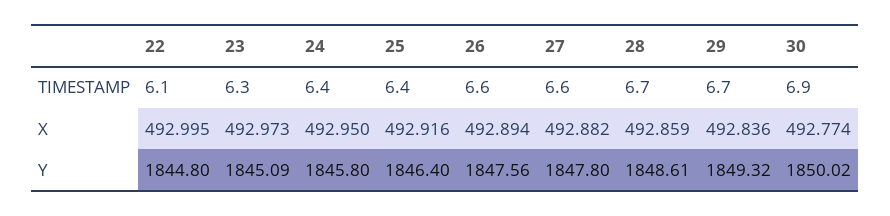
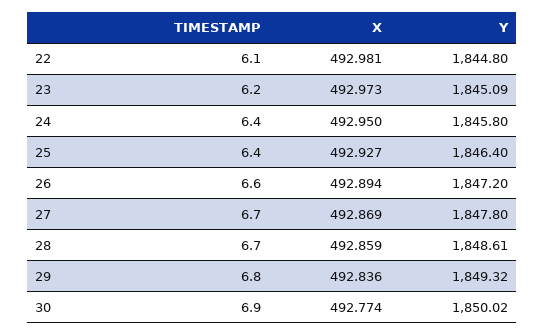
  {
    "22": {
      "TIMESTAMP": 6.1,
-     "X": 492.995,
+     "X": 492.981,
      "Y": 1844.8
    },
    "23": {
-     "TIMESTAMP": 6.3,
+     "TIMESTAMP": 6.2,
      "X": 492.973,
      "Y": 1845.09
    },
    "24": {
      "TIMESTAMP": 6.4,
      "X": 492.95,
      "Y": 1845.8
    },
    "25": {
      "TIMESTAMP": 6.4,
-     "X": 492.916,
+     "X": 492.927,
      "Y": 1846.4
    },
    "26": {
      "TIMESTAMP": 6.6,
      "X": 492.894,
-     "Y": 1847.56
+     "Y": 1847.2
    },
    "27": {
-     "TIMESTAMP": 6.6,
+     "TIMESTAMP": 6.7,
-     "X": 492.882,
+     "X": 492.869,
      "Y": 1847.8
    },
    "28": {
      "TIMESTAMP": 6.7,
      "X": 492.859,
      "Y": 1848.61
    },
    "29": {
-     "TIMESTAMP": 6.7,
+     "TIMESTAMP": 6.8,
      "X": 492.836,
      "Y": 1849.32
    },
    "30": {
      "TIMESTAMP": 6.9,
      "X": 492.774,
      "Y": 1850.02
    }
  }

